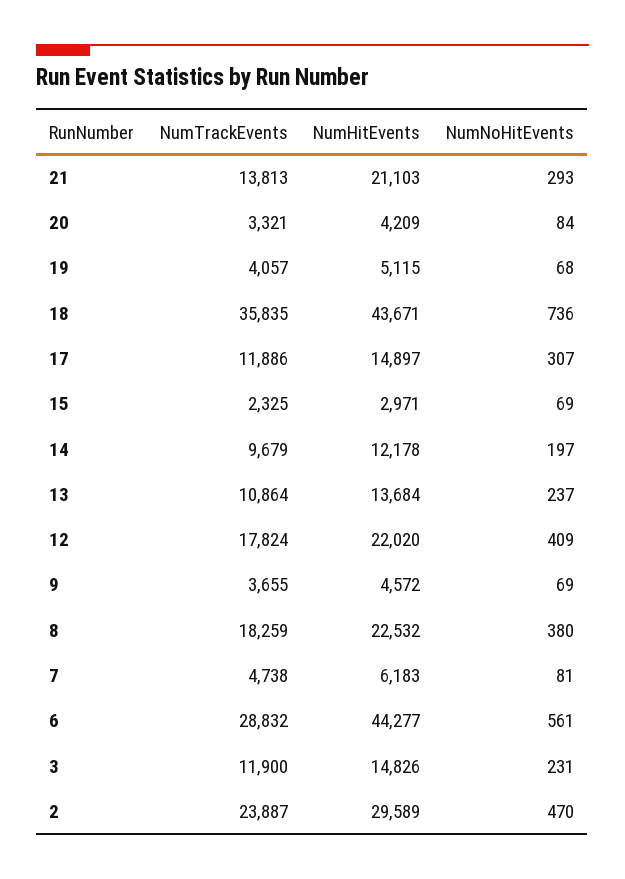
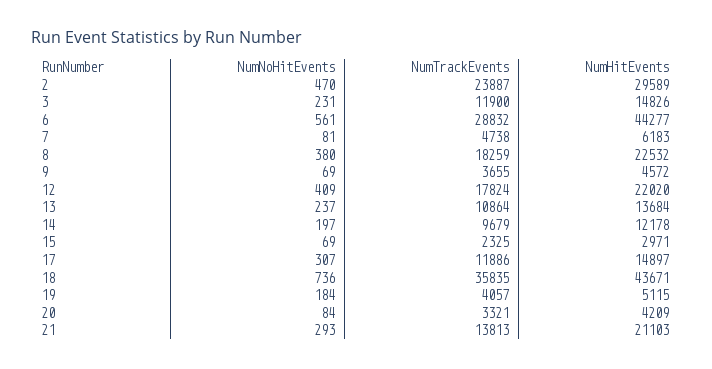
  {
    "NumTrackEvents": {
      "21": 13813,
      "20": 3321,
      "19": 4057,
      "18": 35835,
      "17": 11886,
      "15": 2325,
      "14": 9679,
      "13": 10864,
      "12": 17824,
      "9": 3655,
      "8": 18259,
      "7": 4738,
      "6": 28832,
      "3": 11900,
      "2": 23887
    },
    "NumHitEvents": {
      "21": 21103,
      "20": 4209,
      "19": 5115,
      "18": 43671,
      "17": 14897,
      "15": 2971,
      "14": 12178,
      "13": 13684,
      "12": 22020,
      "9": 4572,
      "8": 22532,
      "7": 6183,
      "6": 44277,
      "3": 14826,
      "2": 29589
    },
    "NumNoHitEvents": {
      "21": 293,
      "20": 84,
-     "19": 68,
+     "19": 184,
      "18": 736,
      "17": 307,
      "15": 69,
      "14": 197,
      "13": 237,
      "12": 409,
      "9": 69,
      "8": 380,
      "7": 81,
      "6": 561,
      "3": 231,
      "2": 470
    }
  }

